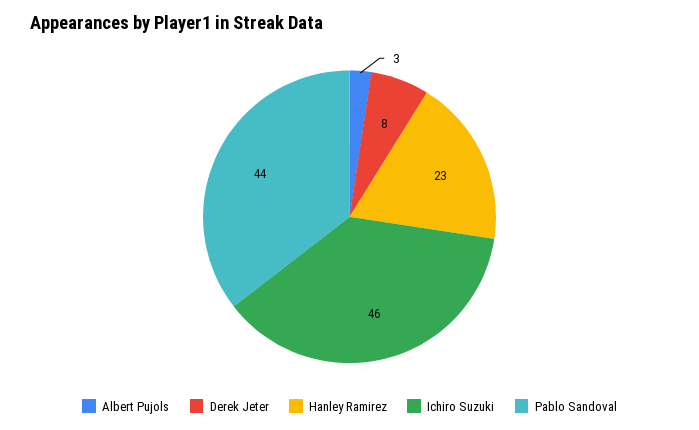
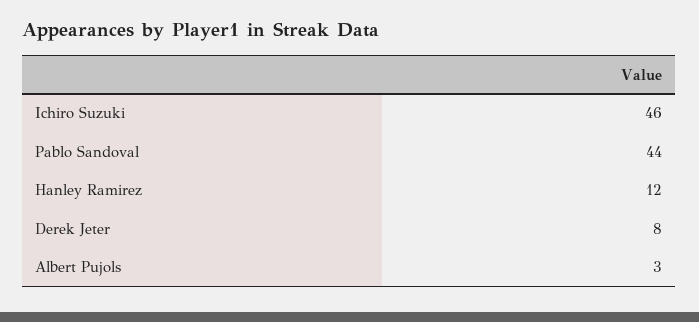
  {
    "Albert Pujols": 3,
    "Derek Jeter": 8,
-   "Hanley Ramirez": 23,
+   "Hanley Ramirez": 12,
    "Ichiro Suzuki": 46,
    "Pablo Sandoval": 44
  }

